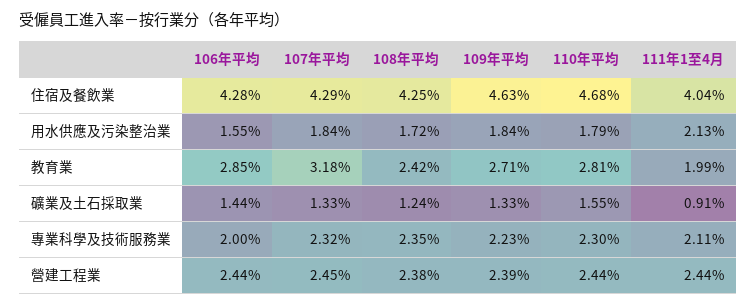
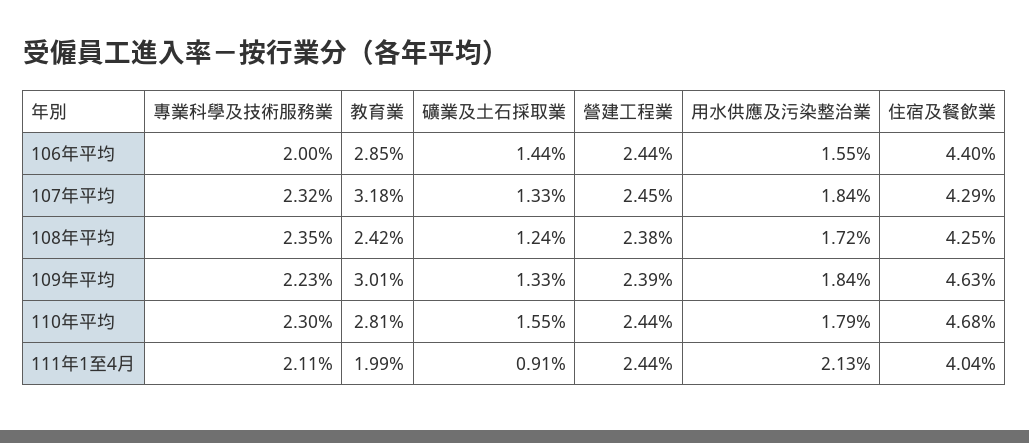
  {
    "106年平均": {
-     "住宿及餐飲業": 4.28,
+     "住宿及餐飲業": 4.4,
      "用水供應及污染整治業": 1.55,
      "教育業": 2.85,
      "礦業及土石採取業": 1.44,
      "專業科學及技術服務業": 2,
      "營建工程業": 2.44
    },
    "107年平均": {
      "住宿及餐飲業": 4.29,
      "用水供應及污染整治業": 1.84,
      "教育業": 3.18,
      "礦業及土石採取業": 1.33,
      "專業科學及技術服務業": 2.32,
      "營建工程業": 2.45
    },
    "108年平均": {
      "住宿及餐飲業": 4.25,
      "用水供應及污染整治業": 1.72,
      "教育業": 2.42,
      "礦業及土石採取業": 1.24,
      "專業科學及技術服務業": 2.35,
      "營建工程業": 2.38
    },
    "109年平均": {
      "住宿及餐飲業": 4.63,
      "用水供應及污染整治業": 1.84,
-     "教育業": 2.71,
+     "教育業": 3.01,
      "礦業及土石採取業": 1.33,
      "專業科學及技術服務業": 2.23,
      "營建工程業": 2.39
    },
    "110年平均": {
      "住宿及餐飲業": 4.68,
      "用水供應及污染整治業": 1.79,
      "教育業": 2.81,
      "礦業及土石採取業": 1.55,
      "專業科學及技術服務業": 2.3,
      "營建工程業": 2.44
    },
    "111年1至4月": {
      "住宿及餐飲業": 4.04,
      "用水供應及污染整治業": 2.13,
      "教育業": 1.99,
      "礦業及土石採取業": 0.91,
      "專業科學及技術服務業": 2.11,
      "營建工程業": 2.44
    }
  }

